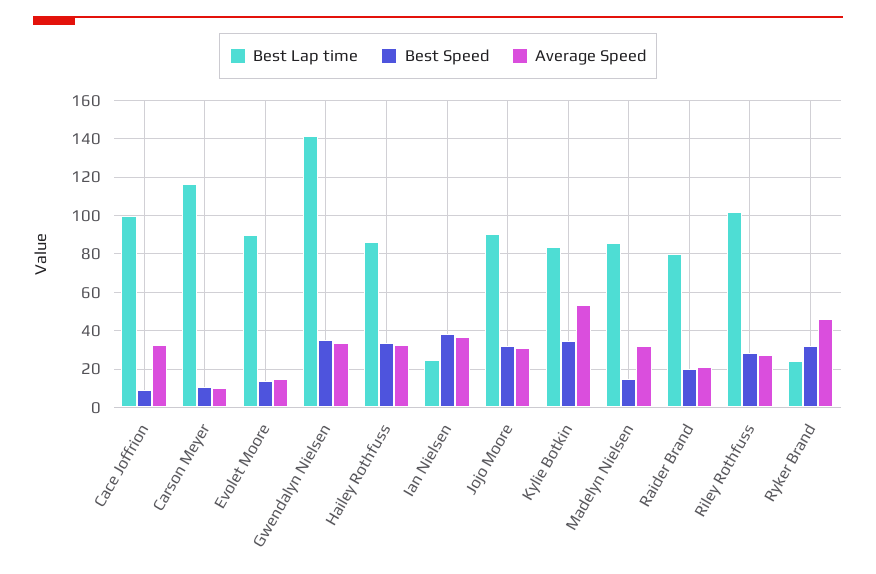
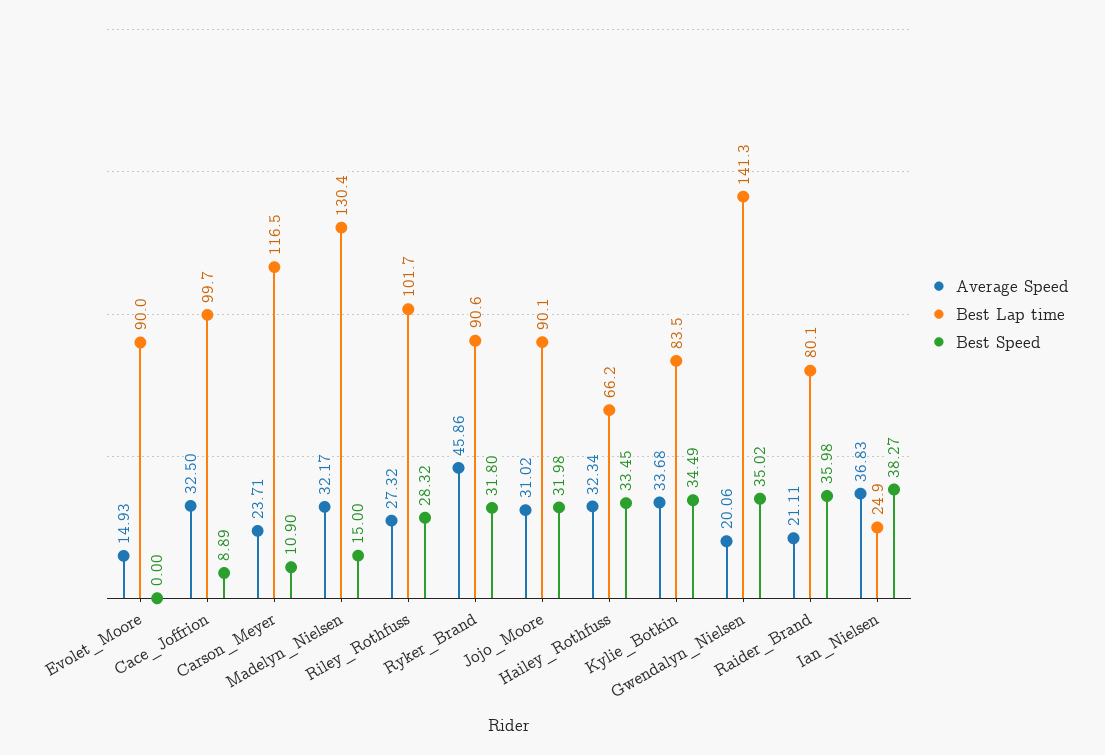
  {
    "Best Lap time": {
      "Cace Joffrion": 99.7,
      "Carson Meyer": 116.5,
      "Evolet Moore": 90,
      "Gwendalyn Nielsen": 141.3,
-     "Hailey Rothfuss": 85,
+     "Hailey Rothfuss": 66.2,
      "Ian Nielsen": 24.9,
      "Jojo Moore": 90.1,
      "Kylie Botkin": 83.5,
-     "Madelyn Nielsen": 85,
+     "Madelyn Nielsen": 130.4,
      "Raider Brand": 80.1,
      "Riley Rothfuss": 101.7,
-     "Ryker Brand": 25
+     "Ryker Brand": 90.6
    },
    "Best Speed": {
      "Cace Joffrion": 8.89,
      "Carson Meyer": 10.9,
-     "Evolet Moore": 15,
+     "Evolet Moore": 0,
      "Gwendalyn Nielsen": 35.02,
      "Hailey Rothfuss": 33.45,
      "Ian Nielsen": 38.27,
      "Jojo Moore": 31.98,
      "Kylie Botkin": 34.49,
      "Madelyn Nielsen": 15,
-     "Raider Brand": 20,
+     "Raider Brand": 35.98,
      "Riley Rothfuss": 28.32,
      "Ryker Brand": 31.8
    },
    "Average Speed": {
      "Cace Joffrion": 32.5,
-     "Carson Meyer": 10,
+     "Carson Meyer": 23.71,
      "Evolet Moore": 14.93,
-     "Gwendalyn Nielsen": 35,
+     "Gwendalyn Nielsen": 20.06,
      "Hailey Rothfuss": 32.34,
      "Ian Nielsen": 36.83,
      "Jojo Moore": 31.02,
-     "Kylie Botkin": 55,
+     "Kylie Botkin": 33.68,
      "Madelyn Nielsen": 32.17,
      "Raider Brand": 21.11,
      "Riley Rothfuss": 27.32,
      "Ryker Brand": 45.86
    }
  }

